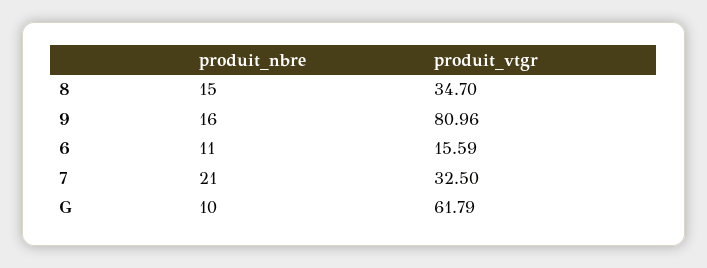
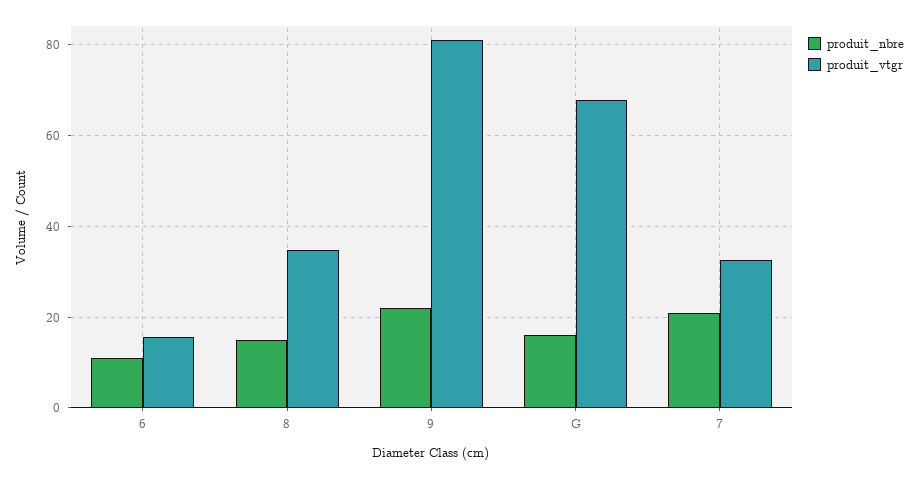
  {
    "produit_nbre": {
      "8": 15,
-     "9": 16,
+     "9": 22,
      "6": 11,
      "7": 21,
-     "G": 10
+     "G": 16
    },
    "produit_vtgr": {
      "8": 34.7,
      "9": 80.96,
      "6": 15.59,
      "7": 32.5,
-     "G": 61.79
+     "G": 68
    }
  }

